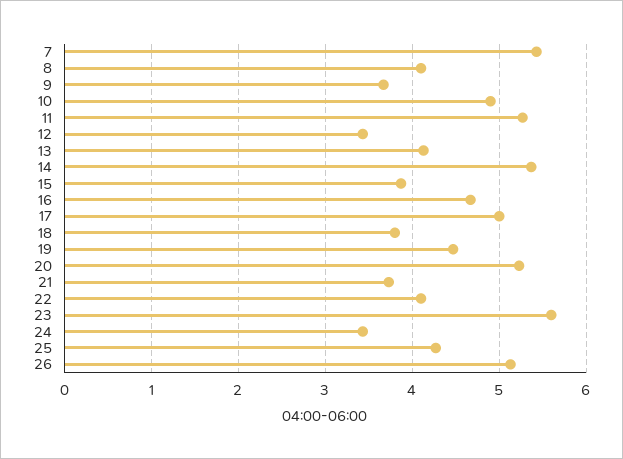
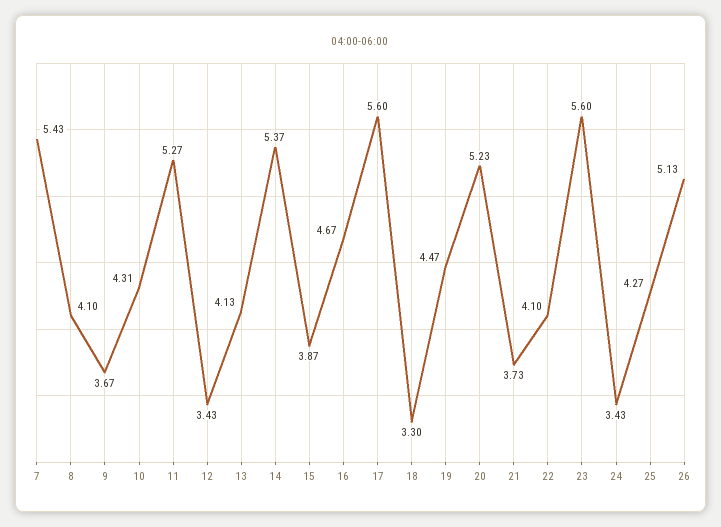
  {
    "7": 5.43,
    "8": 4.1,
    "9": 3.67,
-   "10": 4.9,
+   "10": 4.31,
    "11": 5.27,
    "12": 3.43,
    "13": 4.13,
    "14": 5.37,
    "15": 3.87,
    "16": 4.67,
-   "17": 5,
+   "17": 5.6,
-   "18": 3.8,
+   "18": 3.3,
    "19": 4.47,
    "20": 5.23,
    "21": 3.73,
    "22": 4.1,
    "23": 5.6,
    "24": 3.43,
    "25": 4.27,
    "26": 5.13
  }

